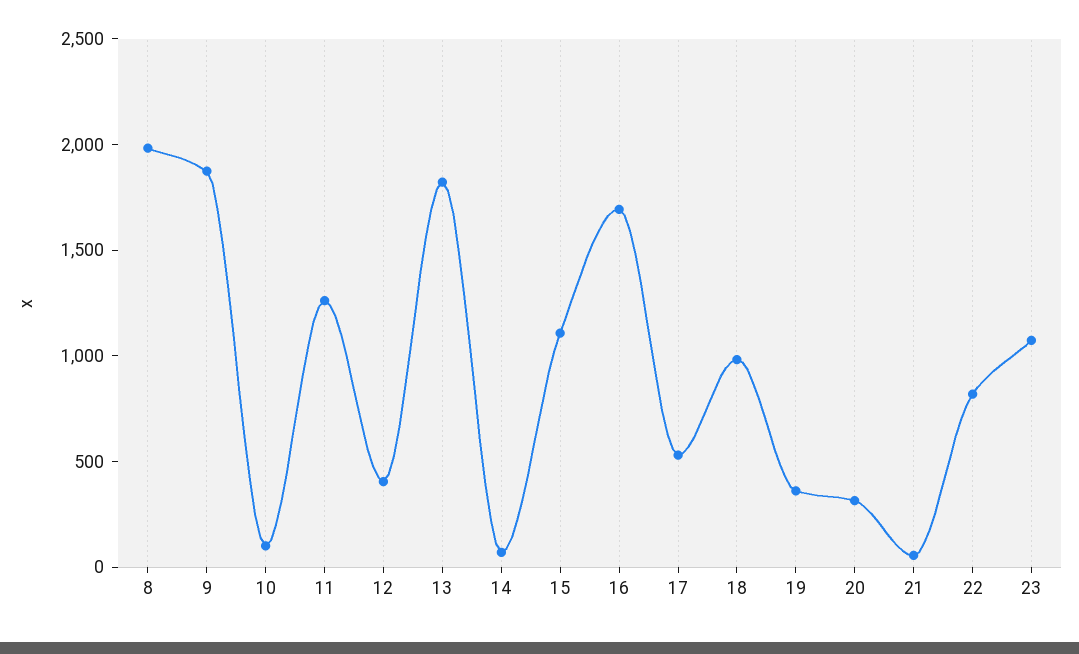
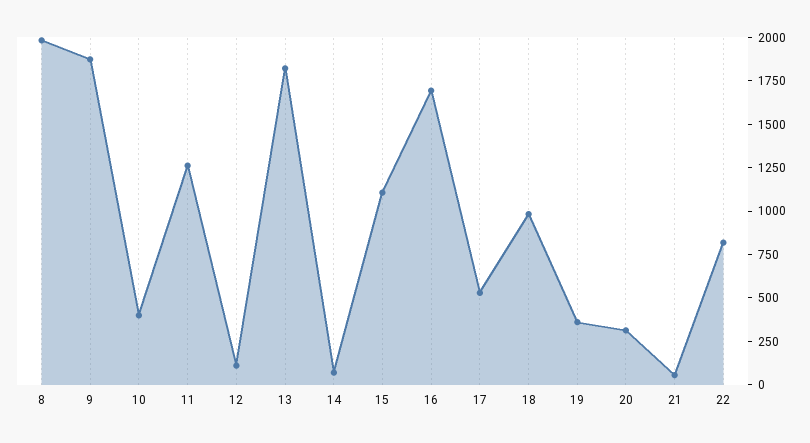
  {
    "8": 2000,
    "9": 1850,
-   "10": 100,
+   "10": 400,
    "11": 1250,
-   "12": 400,
+   "12": 100,
    "13": 1800,
    "14": 50,
    "15": 1100,
    "16": 1700,
    "17": 550,
    "18": 1000,
    "19": 350,
    "20": 300,
    "21": 50,
-   "22": 800,
+   "22": 800
-   "23": 1100
  }

